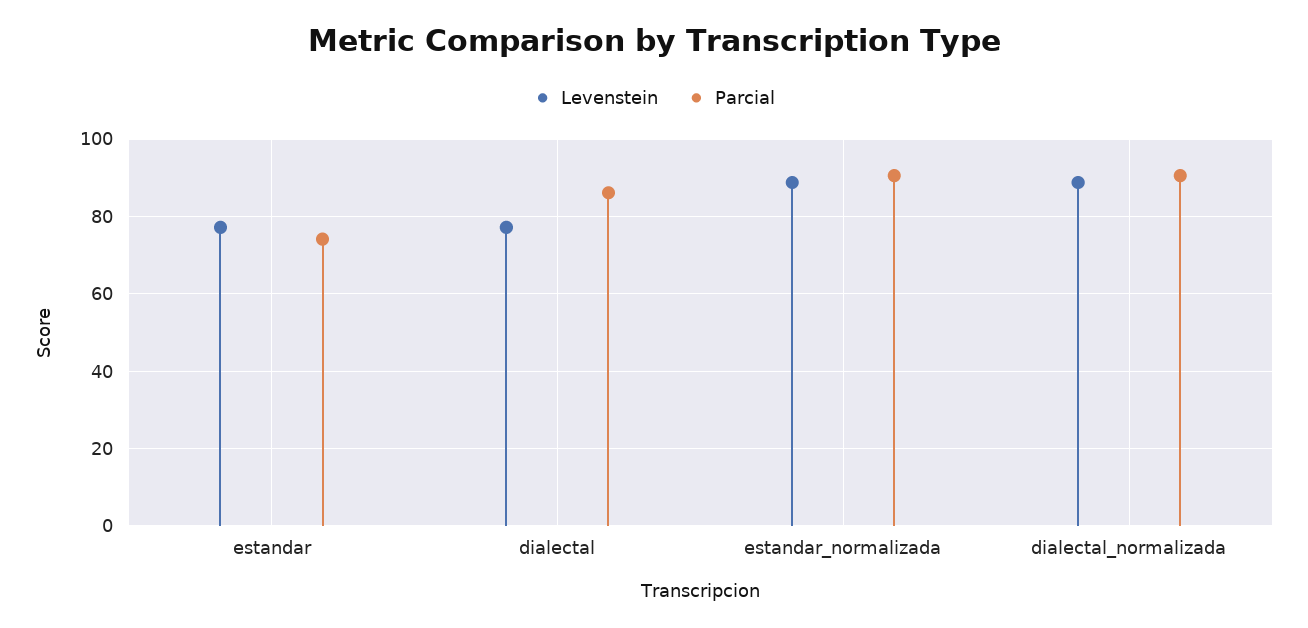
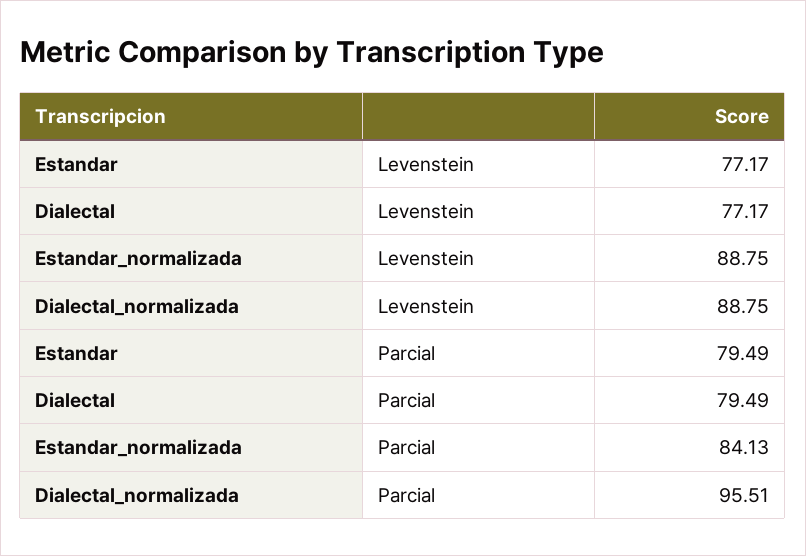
  {
    "Levenstein": {
      "estandar": 77.17,
      "dialectal": 77.17,
      "estandar_normalizada": 88.75,
      "dialectal_normalizada": 88.75
    },
    "Parcial": {
-     "estandar": 74,
+     "estandar": 79.49,
-     "dialectal": 86,
+     "dialectal": 79.49,
-     "estandar_normalizada": 90,
+     "estandar_normalizada": 84.13,
-     "dialectal_normalizada": 90
+     "dialectal_normalizada": 95.51
    }
  }

